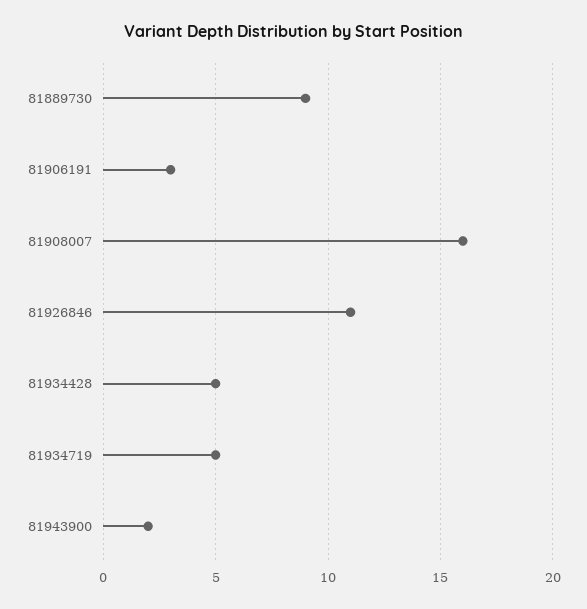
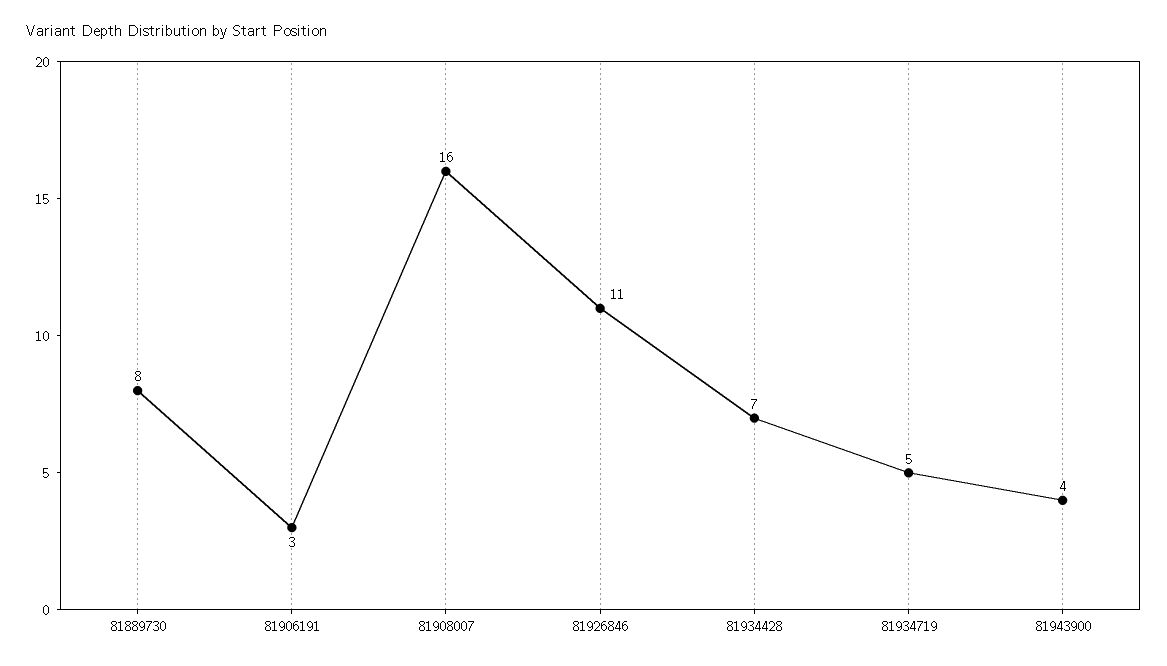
  {
-   "81889730": 9,
+   "81889730": 8,
    "81906191": 3,
    "81908007": 16,
    "81926846": 11,
-   "81934428": 5,
+   "81934428": 7,
    "81934719": 5,
-   "81943900": 2
+   "81943900": 4
  }

